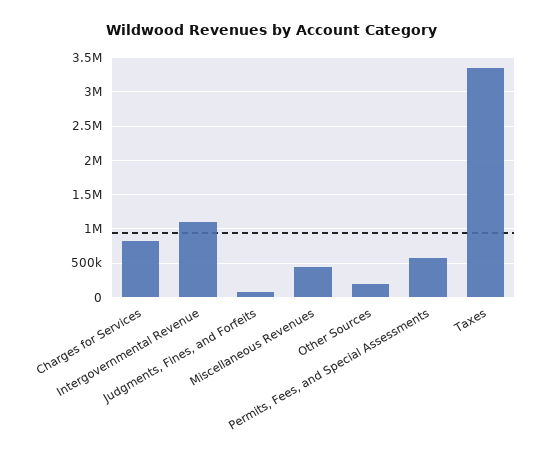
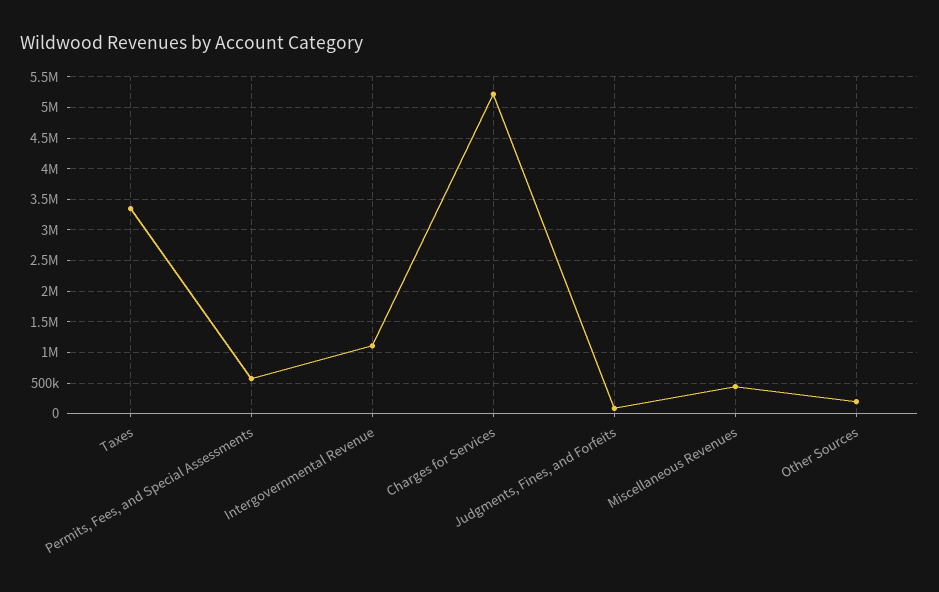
  {
-   "Charges for Services": 800000,
+   "Charges for Services": 5200000,
    "Intergovernmental Revenue": 1100000,
    "Judgments, Fines, and Forfeits": 100000,
    "Miscellaneous Revenues": 400000,
    "Other Sources": 200000,
    "Permits, Fees, and Special Assessments": 600000,
    "Taxes": 3300000
  }

